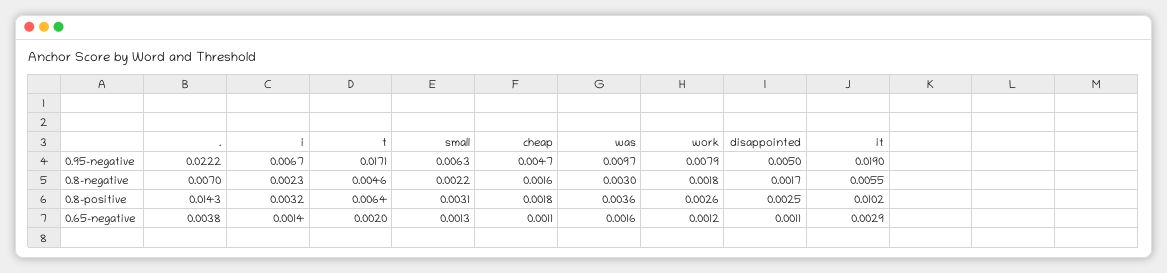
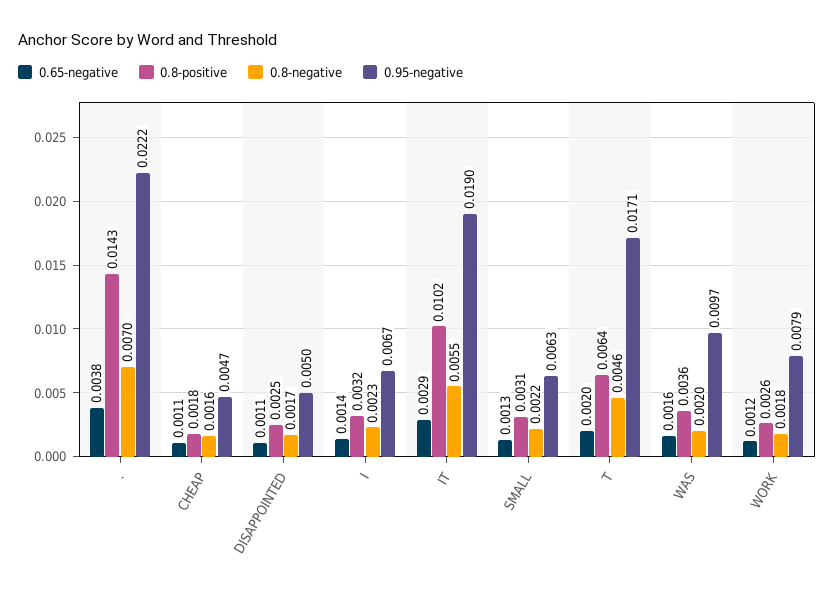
  {
    "0.95-negative": {
      ".": 0.0222,
      "i": 0.0067,
      "t": 0.0171,
      "small": 0.0063,
      "cheap": 0.0047,
      "was": 0.0097,
      "work": 0.0079,
      "disappointed": 0.005,
      "it": 0.019
    },
    "0.8-negative": {
      ".": 0.007,
      "i": 0.0023,
      "t": 0.0046,
      "small": 0.0022,
      "cheap": 0.0016,
-     "was": 0.003,
+     "was": 0.002,
      "work": 0.0018,
      "disappointed": 0.0017,
      "it": 0.0055
    },
    "0.8-positive": {
      ".": 0.0143,
      "i": 0.0032,
      "t": 0.0064,
      "small": 0.0031,
      "cheap": 0.0018,
      "was": 0.0036,
      "work": 0.0026,
      "disappointed": 0.0025,
      "it": 0.0102
    },
    "0.65-negative": {
      ".": 0.0038,
      "i": 0.0014,
      "t": 0.002,
      "small": 0.0013,
      "cheap": 0.0011,
      "was": 0.0016,
      "work": 0.0012,
      "disappointed": 0.0011,
      "it": 0.0029
    }
  }

